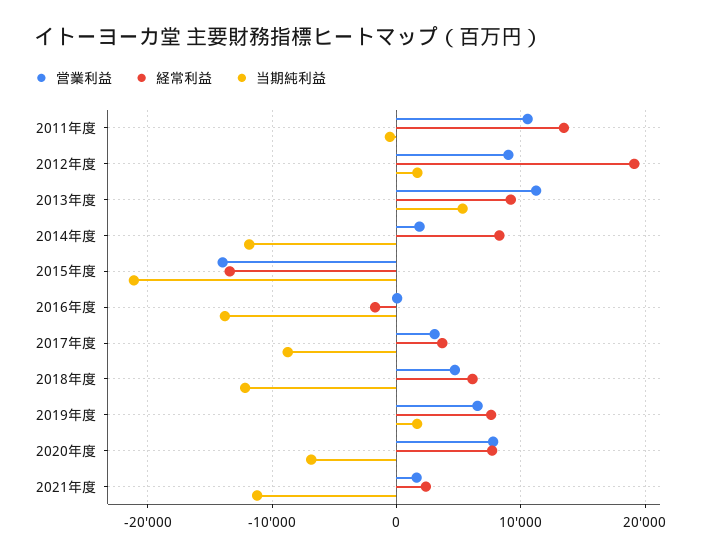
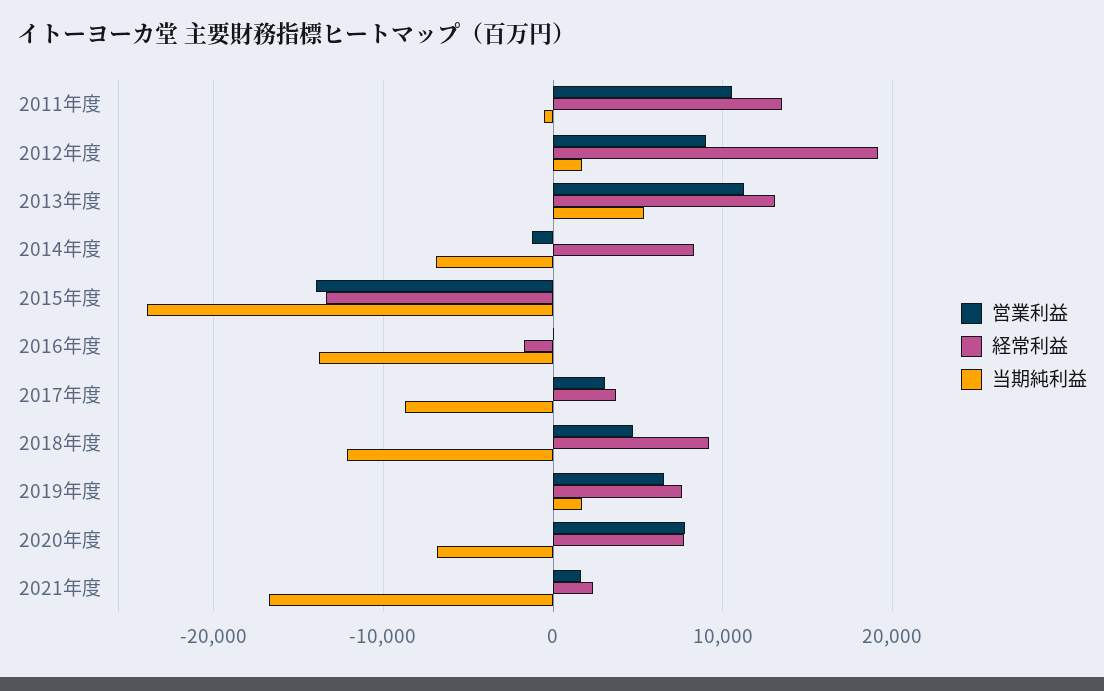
  {
    "営業利益": {
      "2011年度": 11000,
      "2012年度": 9000,
      "2013年度": 11000,
-     "2014年度": 2000,
+     "2014年度": -1000,
      "2015年度": -14000,
      "2016年度": 0,
      "2017年度": 3000,
      "2018年度": 5000,
      "2019年度": 7000,
      "2020年度": 8000,
      "2021年度": 2000
    },
    "経常利益": {
      "2011年度": 13000,
      "2012年度": 19000,
-     "2013年度": 9000,
+     "2013年度": 13000,
      "2014年度": 8000,
      "2015年度": -13000,
      "2016年度": -2000,
      "2017年度": 4000,
-     "2018年度": 6000,
+     "2018年度": 9000,
      "2019年度": 8000,
      "2020年度": 8000,
      "2021年度": 2000
    },
    "当期純利益": {
      "2011年度": -1000,
      "2012年度": 2000,
      "2013年度": 5000,
-     "2014年度": -12000,
+     "2014年度": -7000,
-     "2015年度": -21000,
+     "2015年度": -24000,
      "2016年度": -14000,
      "2017年度": -9000,
      "2018年度": -12000,
      "2019年度": 2000,
      "2020年度": -7000,
-     "2021年度": -11000
+     "2021年度": -17000
    }
  }

